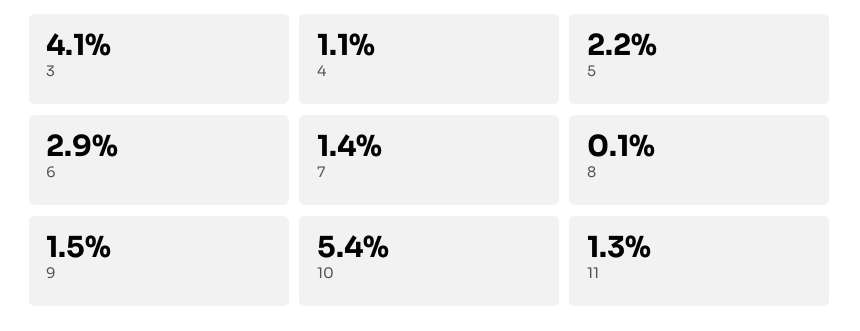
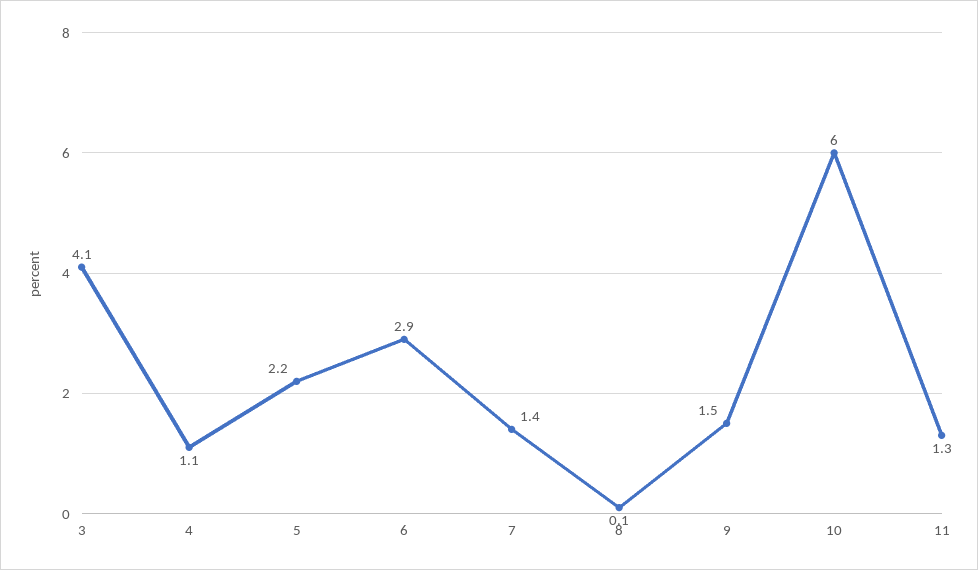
  {
    "3": 4.1,
    "4": 1.1,
    "5": 2.2,
    "6": 2.9,
    "7": 1.4,
    "8": 0.1,
    "9": 1.5,
-   "10": 5.4,
+   "10": 6,
    "11": 1.3
  }

